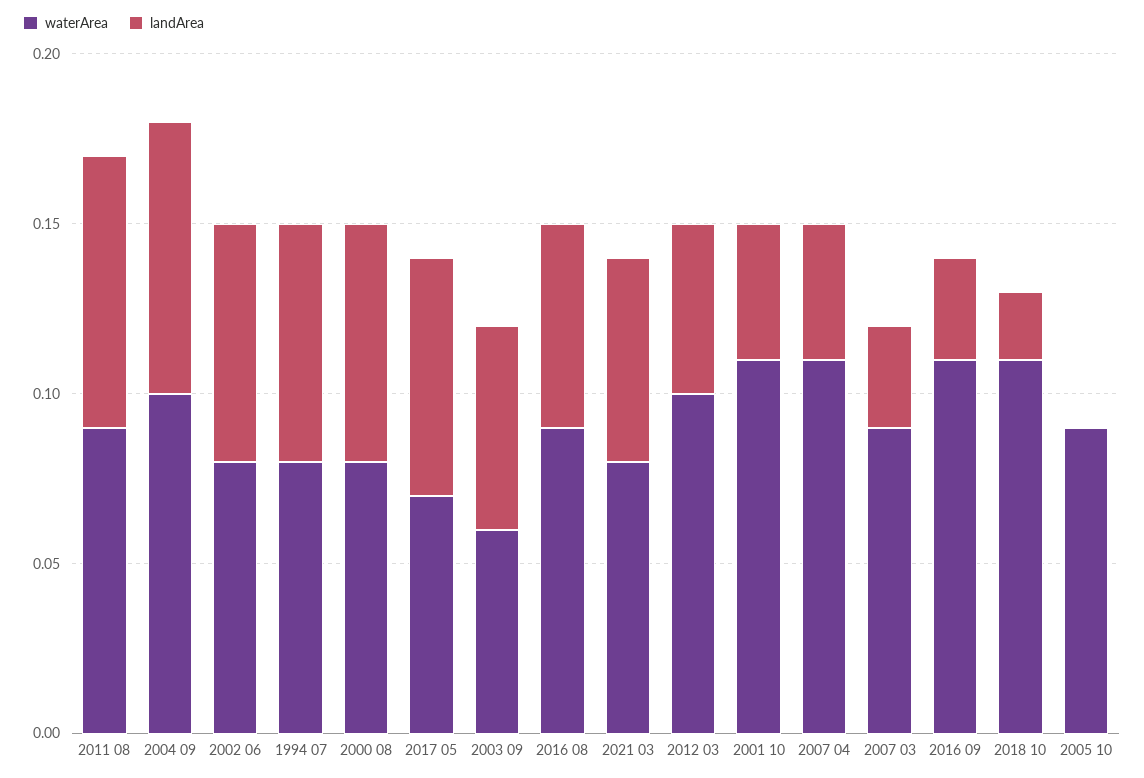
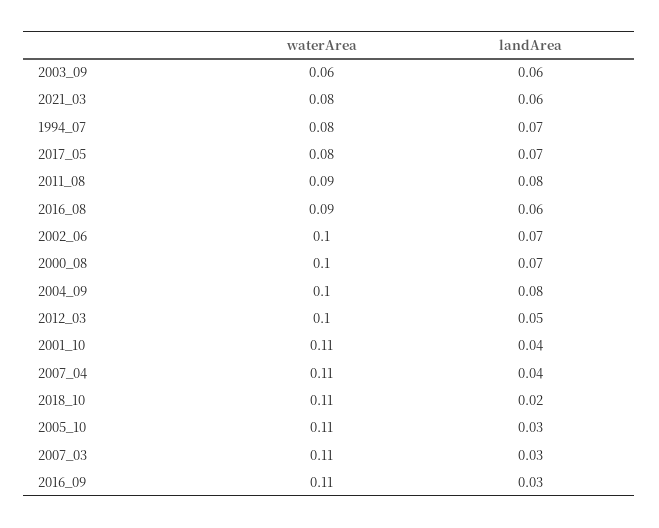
  {
    "waterArea": {
      "2011 08": 0.09,
      "2004 09": 0.1,
-     "2002 06": 0.08,
+     "2002 06": 0.1,
      "1994 07": 0.08,
-     "2000 08": 0.08,
+     "2000 08": 0.1,
-     "2017 05": 0.07,
+     "2017 05": 0.08,
      "2003 09": 0.06,
      "2016 08": 0.09,
      "2021 03": 0.08,
      "2012 03": 0.1,
      "2001 10": 0.11,
      "2007 04": 0.11,
-     "2007 03": 0.09,
+     "2007 03": 0.11,
      "2016 09": 0.11,
      "2018 10": 0.11,
-     "2005 10": 0.09
+     "2005 10": 0.11
    },
    "landArea": {
      "2011 08": 0.08,
      "2004 09": 0.08,
      "2002 06": 0.07,
      "1994 07": 0.07,
      "2000 08": 0.07,
      "2017 05": 0.07,
      "2003 09": 0.06,
      "2016 08": 0.06,
      "2021 03": 0.06,
      "2012 03": 0.05,
      "2001 10": 0.04,
      "2007 04": 0.04,
      "2007 03": 0.03,
      "2016 09": 0.03,
      "2018 10": 0.02,
-     "2005 10": 0
+     "2005 10": 0.03
    }
  }

